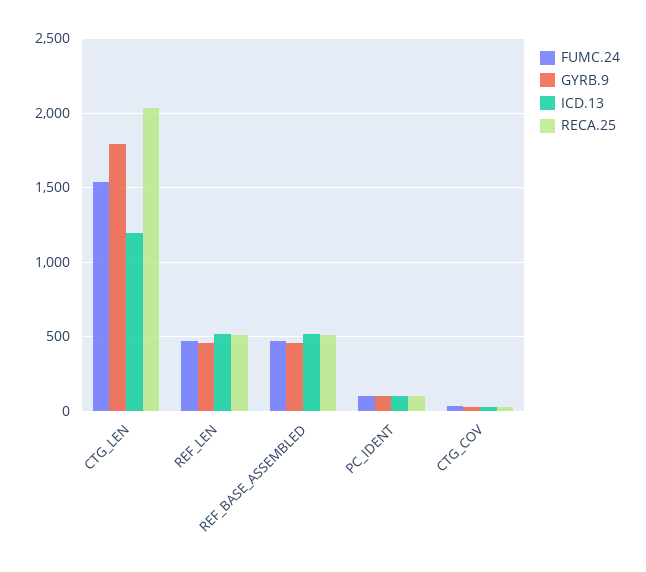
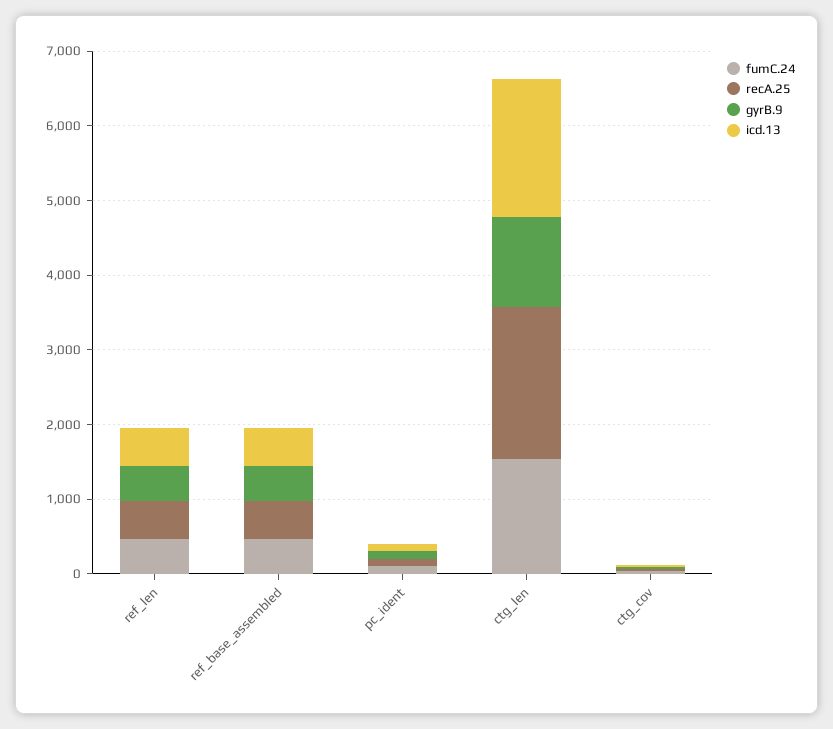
  {
    "FUMC.24": {
      "CTG_LEN": 1550,
      "REF_LEN": 450,
      "REF_BASE_ASSEMBLED": 450,
      "PC_IDENT": 100,
      "CTG_COV": 50
    },
    "GYRB.9": {
-     "CTG_LEN": 1800,
+     "CTG_LEN": 1200,
      "REF_LEN": 450,
      "REF_BASE_ASSEMBLED": 450,
      "PC_IDENT": 100,
      "CTG_COV": 50
    },
    "ICD.13": {
-     "CTG_LEN": 1200,
+     "CTG_LEN": 1800,
      "REF_LEN": 500,
      "REF_BASE_ASSEMBLED": 500,
      "PC_IDENT": 100,
      "CTG_COV": 50
    },
    "RECA.25": {
      "CTG_LEN": 2050,
      "REF_LEN": 500,
      "REF_BASE_ASSEMBLED": 500,
      "PC_IDENT": 100,
      "CTG_COV": 50
    }
  }

